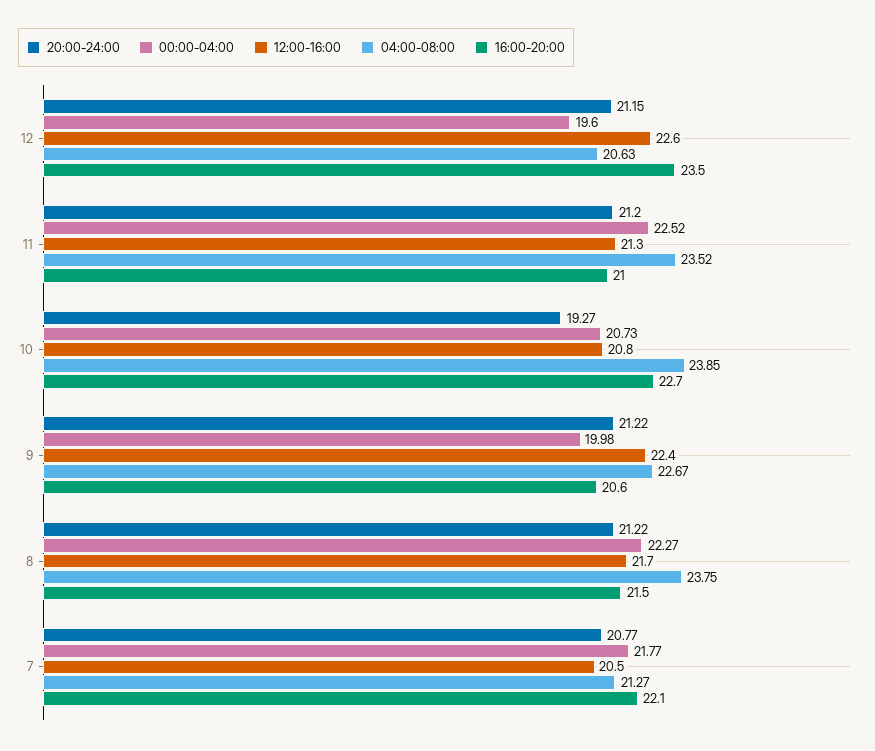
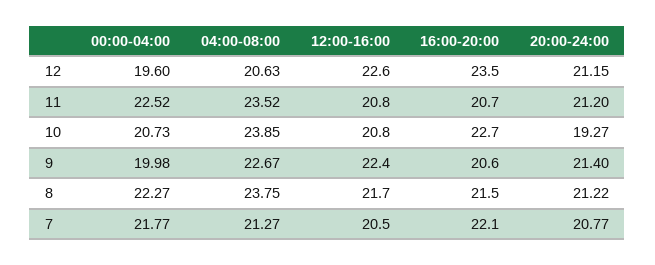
  {
    "20:00-24:00": {
      "12": 21.15,
      "11": 21.2,
      "10": 19.27,
-     "9": 21.22,
+     "9": 21.4,
      "8": 21.22,
      "7": 20.77
    },
    "00:00-04:00": {
      "12": 19.6,
      "11": 22.52,
      "10": 20.73,
      "9": 19.98,
      "8": 22.27,
      "7": 21.77
    },
    "12:00-16:00": {
      "12": 22.6,
-     "11": 21.3,
+     "11": 20.8,
      "10": 20.8,
      "9": 22.4,
      "8": 21.7,
      "7": 20.5
    },
    "04:00-08:00": {
      "12": 20.63,
      "11": 23.52,
      "10": 23.85,
      "9": 22.67,
      "8": 23.75,
      "7": 21.27
    },
    "16:00-20:00": {
      "12": 23.5,
-     "11": 21,
+     "11": 20.7,
      "10": 22.7,
      "9": 20.6,
      "8": 21.5,
      "7": 22.1
    }
  }

